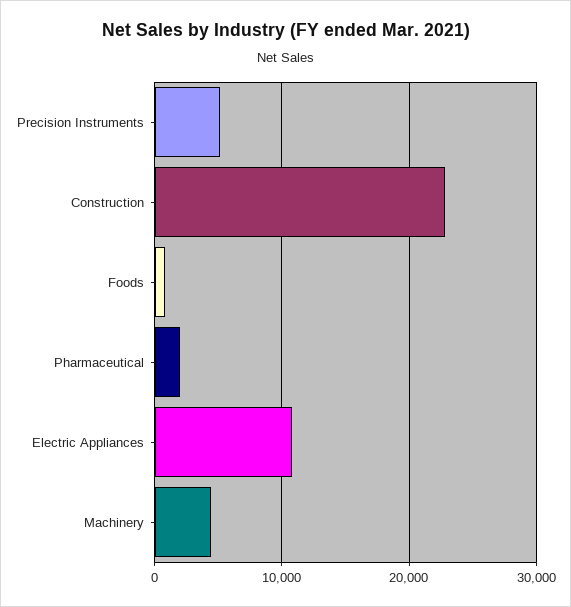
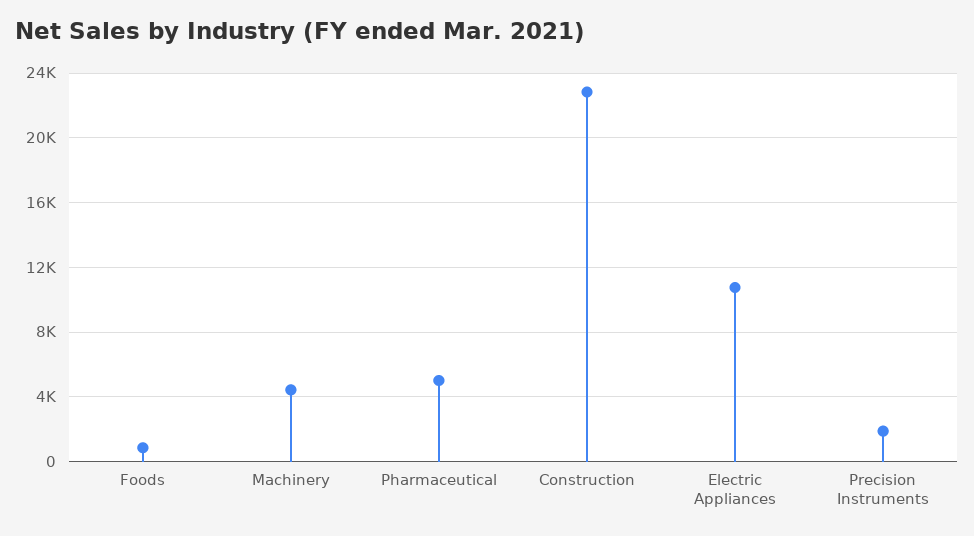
  {
-   "Precision Instruments": 5000,
+   "Precision Instruments": 2000,
    "Construction": 23000,
    "Foods": 1000,
-   "Pharmaceutical": 2000,
+   "Pharmaceutical": 5000,
    "Electric Appliances": 11000,
    "Machinery": 4500
  }

